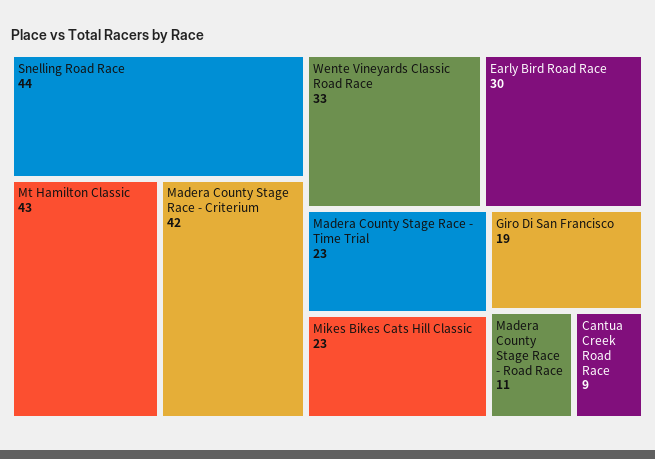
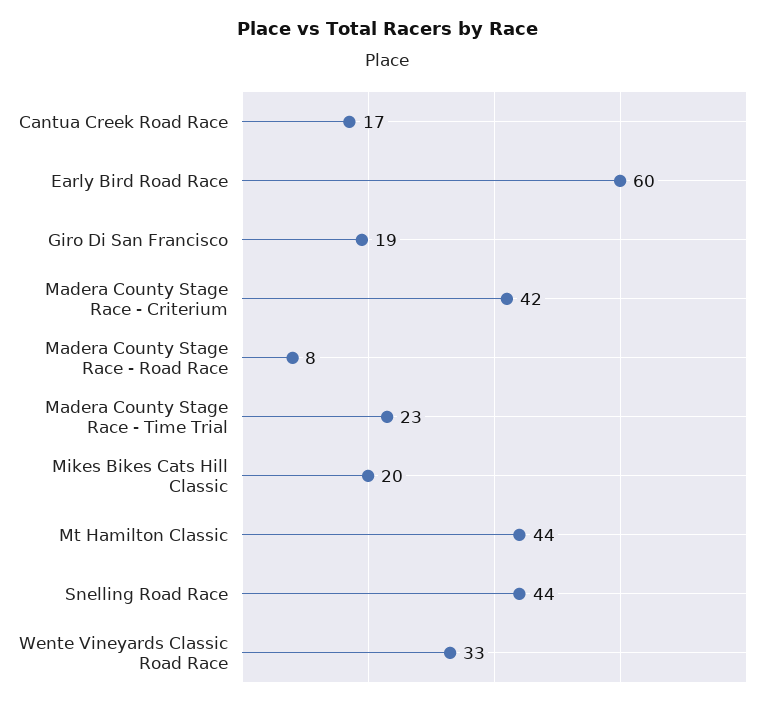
  {
    "Snelling Road Race": 44,
-   "Mt Hamilton Classic": 43,
+   "Mt Hamilton Classic": 44,
    "Madera County Stage Race - Criterium": 42,
    "Wente Vineyards Classic Road Race": 33,
-   "Early Bird Road Race": 30,
+   "Early Bird Road Race": 60,
    "Madera County Stage Race - Time Trial": 23,
-   "Mikes Bikes Cats Hill Classic": 23,
+   "Mikes Bikes Cats Hill Classic": 20,
    "Giro Di San Francisco": 19,
-   "Madera County Stage Race - Road Race": 11,
+   "Madera County Stage Race - Road Race": 8,
-   "Cantua Creek Road Race": 9
+   "Cantua Creek Road Race": 17
  }

